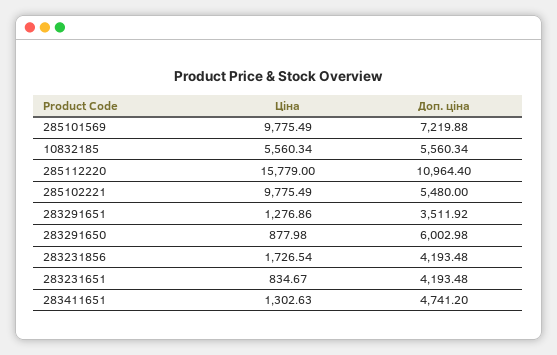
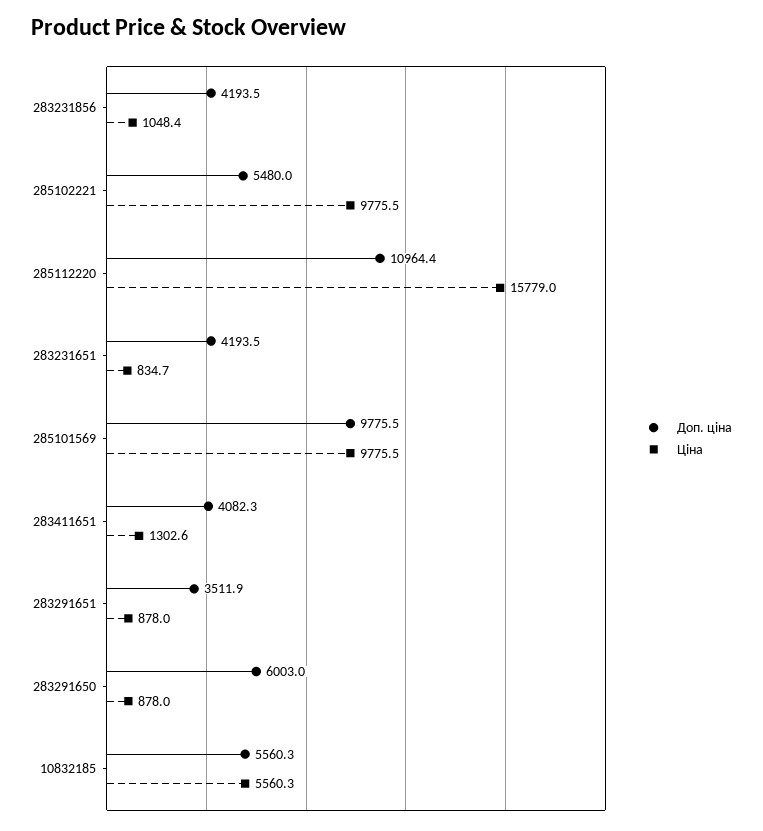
  {
    "Ціна": {
      "285101569": 9775.49,
      "10832185": 5560.34,
      "285112220": 15779,
      "285102221": 9775.49,
-     "283291651": 1276.86,
+     "283291651": 878,
      "283291650": 877.98,
-     "283231856": 1726.54,
+     "283231856": 1048.4,
      "283231651": 834.67,
      "283411651": 1302.63
    },
    "Доп. ціна": {
-     "285101569": 7219.88,
+     "285101569": 9775.5,
      "10832185": 5560.34,
      "285112220": 10964.4,
      "285102221": 5480,
      "283291651": 3511.92,
      "283291650": 6002.98,
      "283231856": 4193.48,
      "283231651": 4193.48,
-     "283411651": 4741.2
+     "283411651": 4082.3
    }
  }

